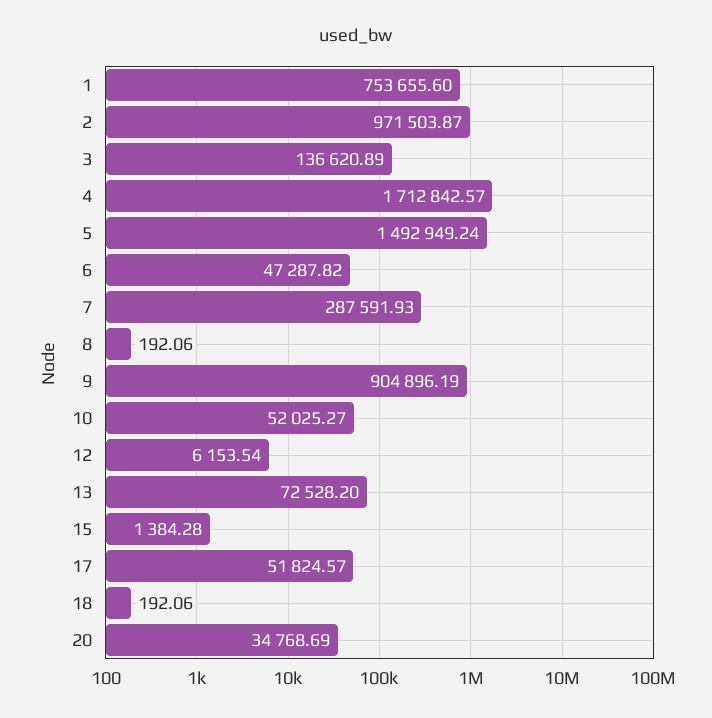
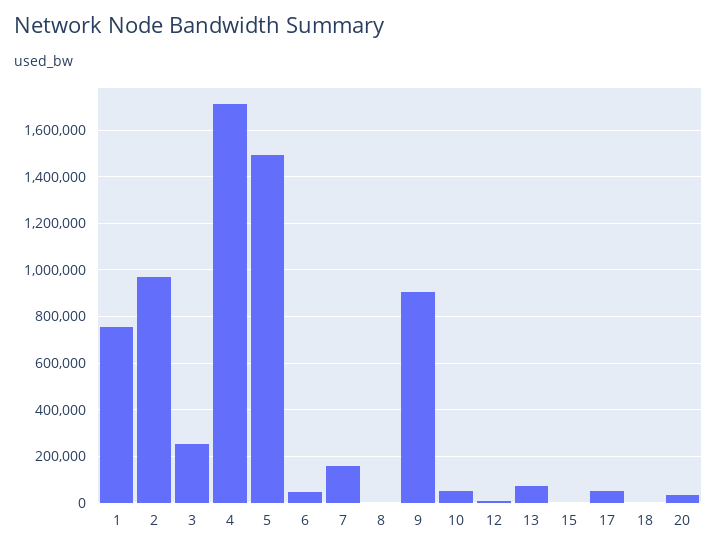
  {
    "1": 753655.6,
    "2": 971503.87,
-   "3": 136620.89,
+   "3": 250000,
    "4": 1712842.57,
    "5": 1492949.24,
    "6": 47287.82,
-   "7": 287591.93,
+   "7": 150000,
    "8": 192.06,
    "9": 904896.19,
    "10": 52025.27,
    "12": 6153.54,
    "13": 72528.2,
    "15": 1384.28,
    "17": 51824.57,
    "18": 192.06,
    "20": 34768.69
  }

